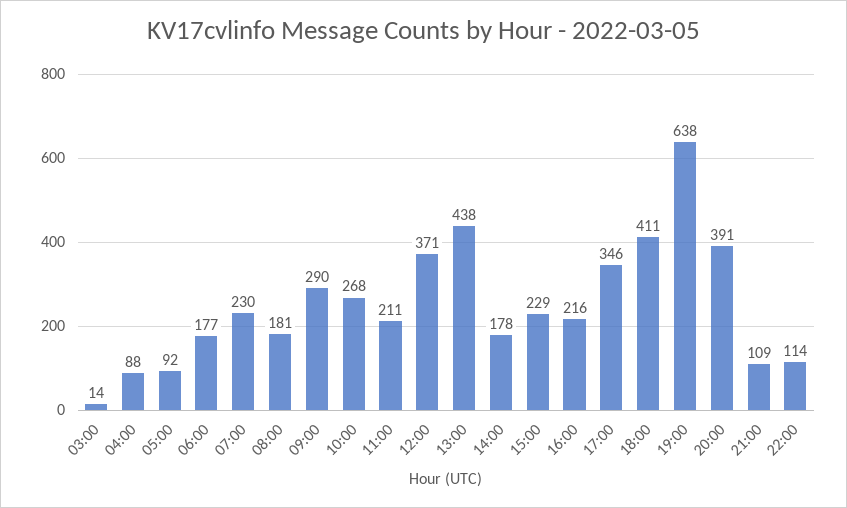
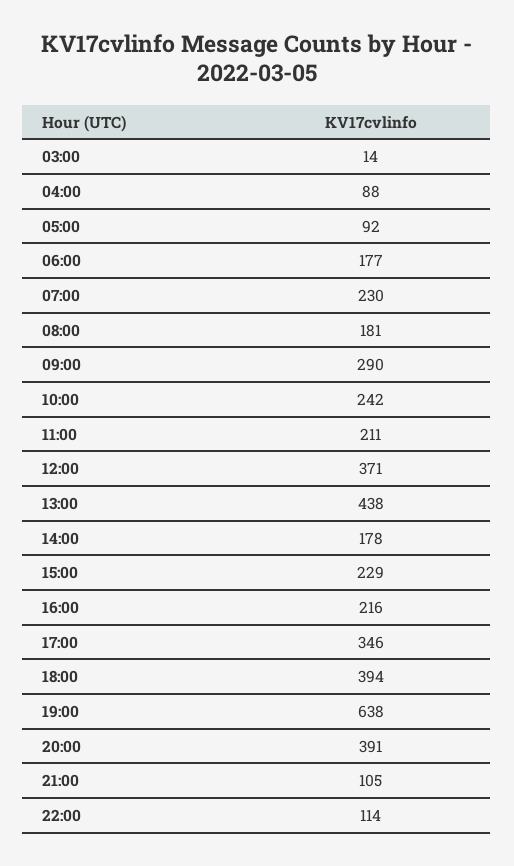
  {
    "03:00": 14,
    "04:00": 88,
    "05:00": 92,
    "06:00": 177,
    "07:00": 230,
    "08:00": 181,
    "09:00": 290,
-   "10:00": 268,
+   "10:00": 242,
    "11:00": 211,
    "12:00": 371,
    "13:00": 438,
    "14:00": 178,
    "15:00": 229,
    "16:00": 216,
    "17:00": 346,
-   "18:00": 411,
+   "18:00": 394,
    "19:00": 638,
    "20:00": 391,
-   "21:00": 109,
+   "21:00": 105,
    "22:00": 114
  }

